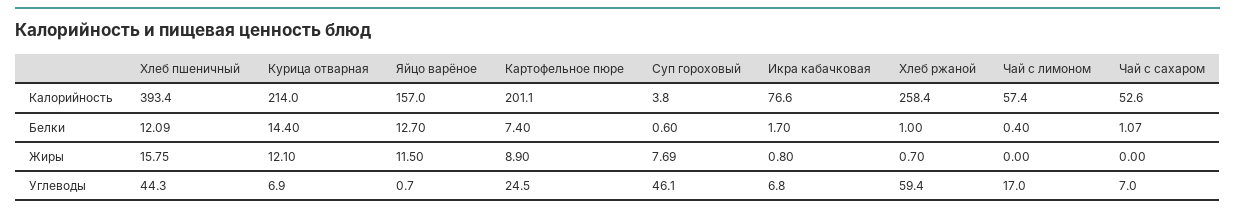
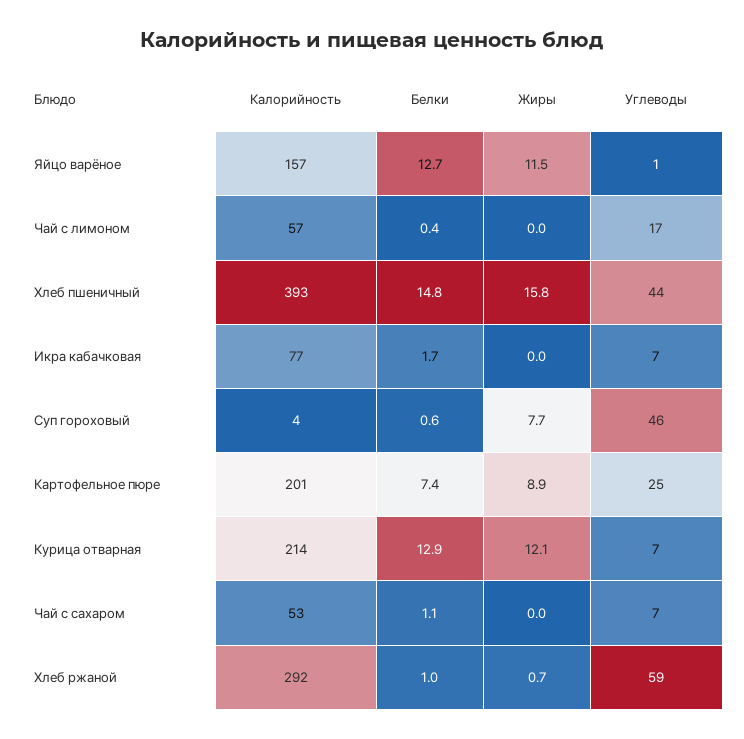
  {
    "Хлеб пшеничный": {
      "Калорийность": 393.4,
-     "Белки": 12.09,
+     "Белки": 14.8,
      "Жиры": 15.75,
      "Углеводы": 44.3
    },
    "Курица отварная": {
      "Калорийность": 214,
-     "Белки": 14.4,
+     "Белки": 12.9,
      "Жиры": 12.1,
      "Углеводы": 6.9
    },
    "Яйцо варёное": {
      "Калорийность": 157,
      "Белки": 12.7,
      "Жиры": 11.5,
      "Углеводы": 0.7
    },
    "Картофельное пюре": {
      "Калорийность": 201.1,
      "Белки": 7.4,
      "Жиры": 8.9,
      "Углеводы": 24.5
    },
    "Суп гороховый": {
      "Калорийность": 3.8,
      "Белки": 0.6,
      "Жиры": 7.69,
      "Углеводы": 46.1
    },
    "Икра кабачковая": {
      "Калорийность": 76.6,
      "Белки": 1.7,
-     "Жиры": 0.8,
+     "Жиры": 0,
      "Углеводы": 6.8
    },
    "Хлеб ржаной": {
-     "Калорийность": 258.4,
+     "Калорийность": 292,
      "Белки": 1,
      "Жиры": 0.7,
      "Углеводы": 59.4
    },
    "Чай с лимоном": {
      "Калорийность": 57.4,
      "Белки": 0.4,
      "Жиры": 0,
      "Углеводы": 17
    },
    "Чай с сахаром": {
      "Калорийность": 52.6,
      "Белки": 1.07,
      "Жиры": 0,
      "Углеводы": 7
    }
  }

